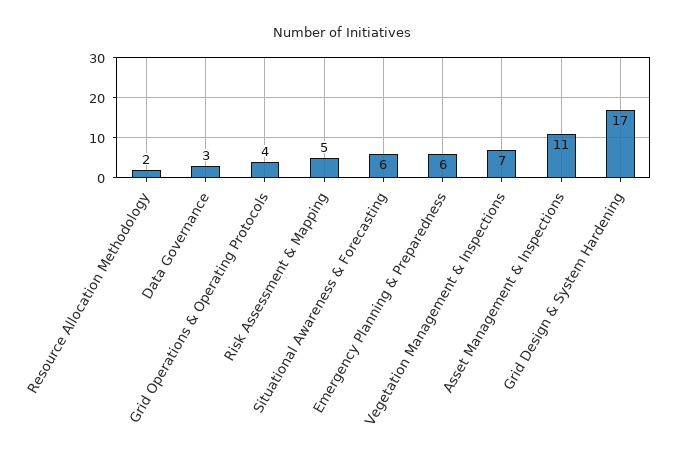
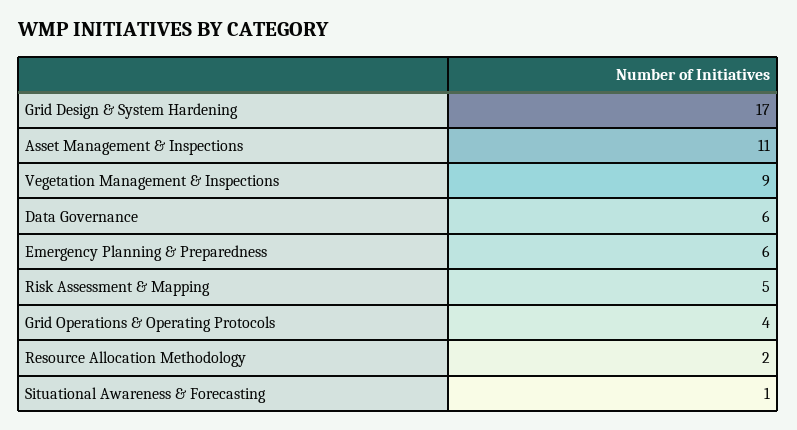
  {
    "Resource Allocation Methodology": 2,
-   "Data Governance": 3,
+   "Data Governance": 6,
    "Grid Operations & Operating Protocols": 4,
    "Risk Assessment & Mapping": 5,
-   "Situational Awareness & Forecasting": 6,
+   "Situational Awareness & Forecasting": 1,
    "Emergency Planning & Preparedness": 6,
-   "Vegetation Management & Inspections": 7,
+   "Vegetation Management & Inspections": 9,
    "Asset Management & Inspections": 11,
    "Grid Design & System Hardening": 17
  }

